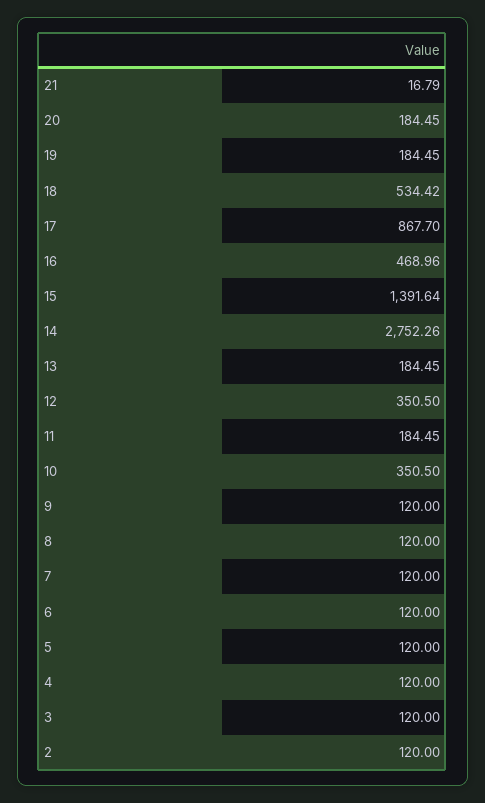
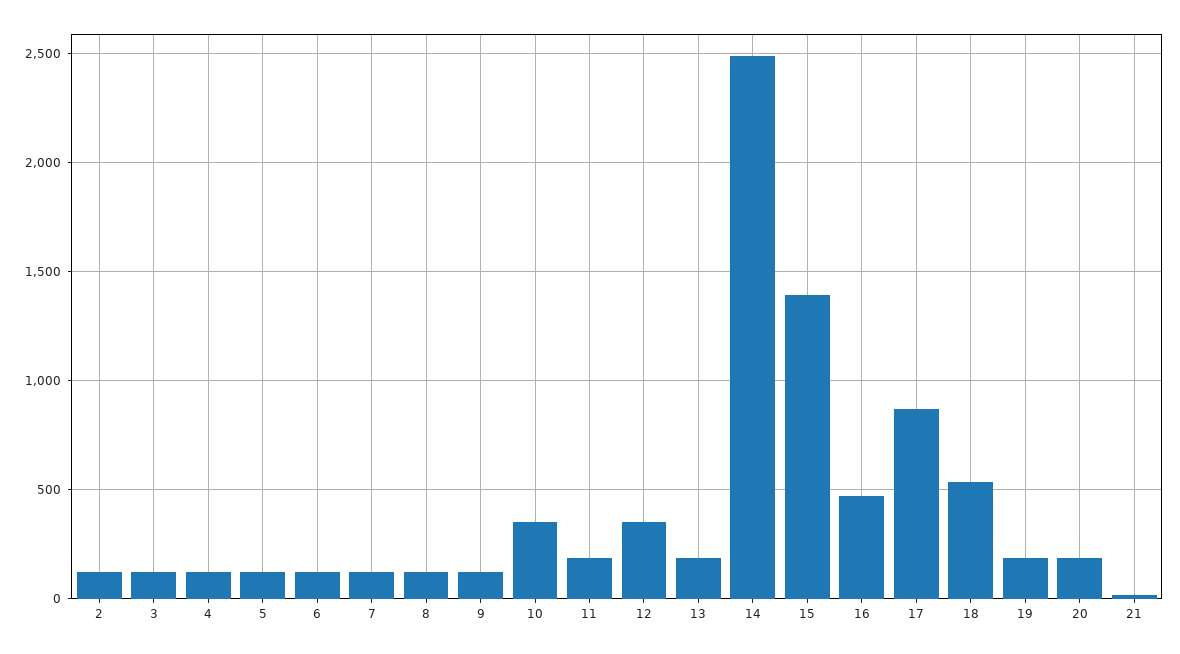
  {
    "21": 16.79,
    "20": 184.45,
    "19": 184.45,
    "18": 534.42,
    "17": 867.7,
    "16": 468.96,
    "15": 1391.64,
-   "14": 2752.26,
+   "14": 2500,
    "13": 184.45,
    "12": 350.5,
    "11": 184.45,
    "10": 350.5,
    "9": 120,
    "8": 120,
    "7": 120,
    "6": 120,
    "5": 120,
    "4": 120,
    "3": 120,
    "2": 120
  }

